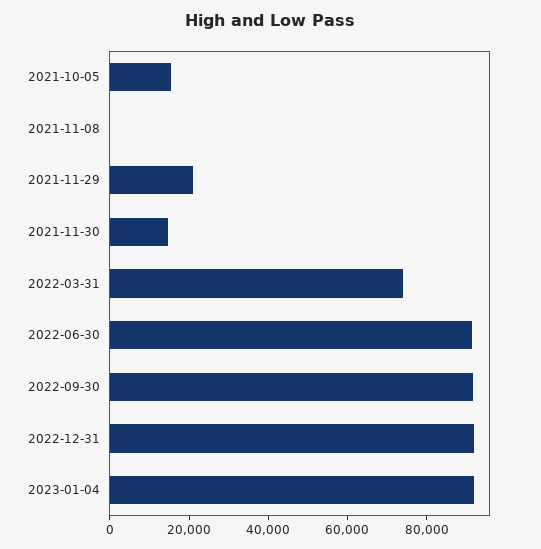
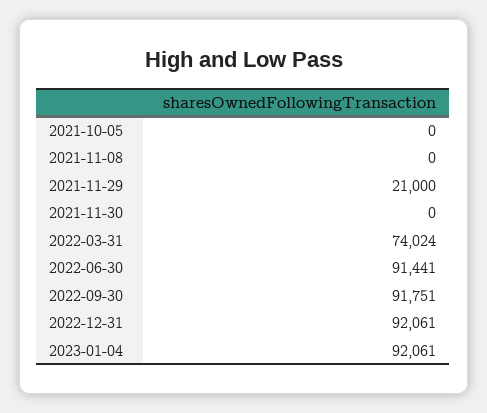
  {
-   "2021-10-05": 15000,
+   "2021-10-05": 0,
    "2021-11-08": 0,
    "2021-11-29": 21000,
-   "2021-11-30": 15000,
+   "2021-11-30": 0,
    "2022-03-31": 74024,
    "2022-06-30": 91441,
    "2022-09-30": 91751,
    "2022-12-31": 92061,
    "2023-01-04": 92061
  }

